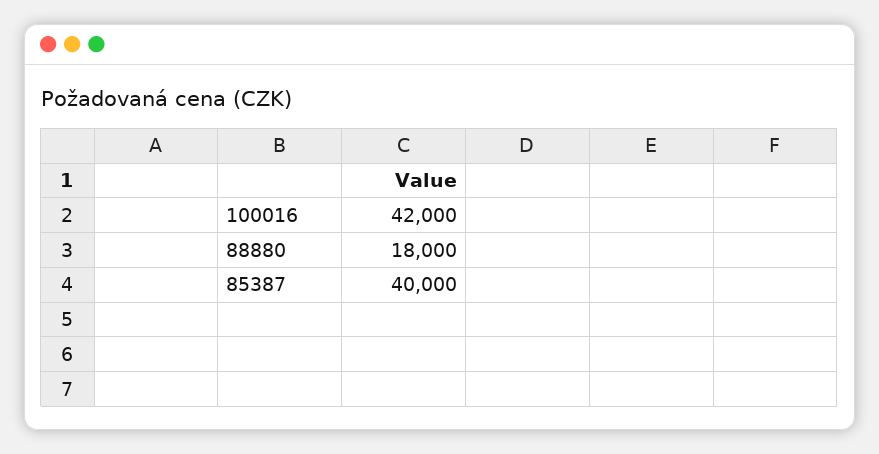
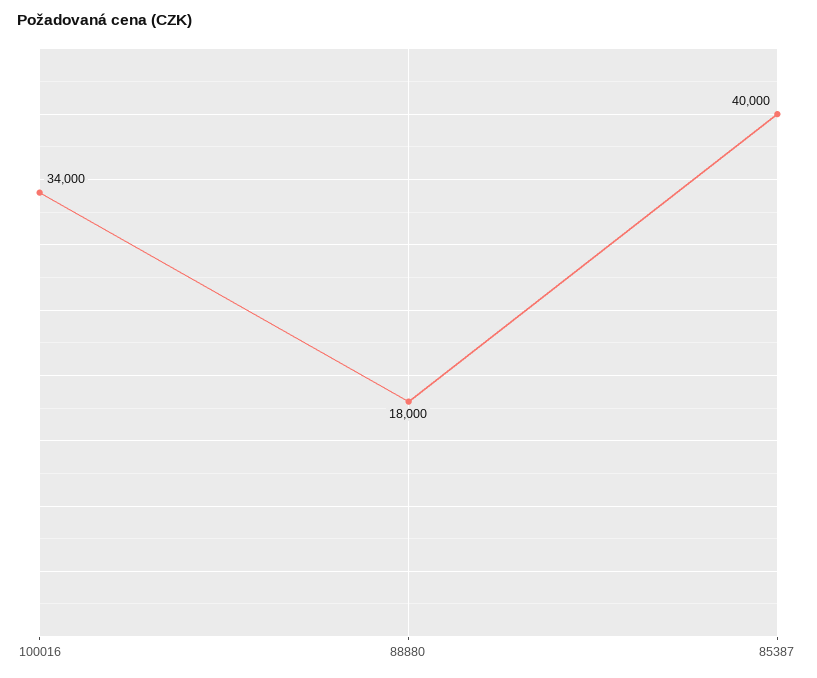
  {
-   "100016": 42000,
+   "100016": 34000,
    "88880": 18000,
    "85387": 40000
  }

